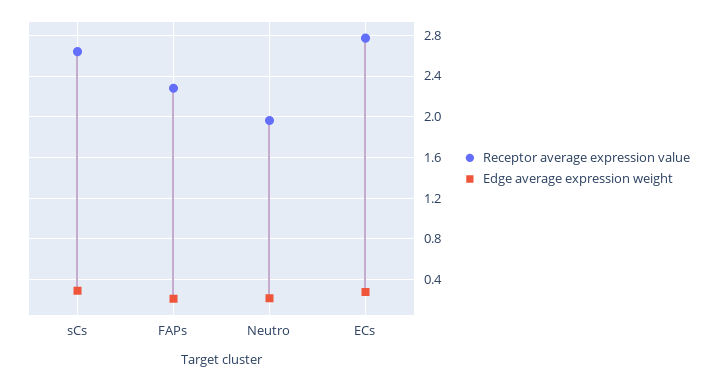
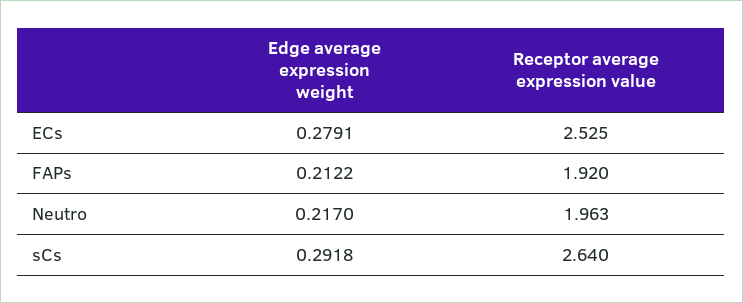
  {
    "Receptor average expression value": {
      "sCs": 2.64,
-     "FAPs": 2.3,
+     "FAPs": 1.92,
      "Neutro": 1.963,
-     "ECs": 2.8
+     "ECs": 2.525
    },
    "Edge average expression weight": {
      "sCs": 0.2918,
      "FAPs": 0.2122,
      "Neutro": 0.217,
      "ECs": 0.2791
    }
  }

